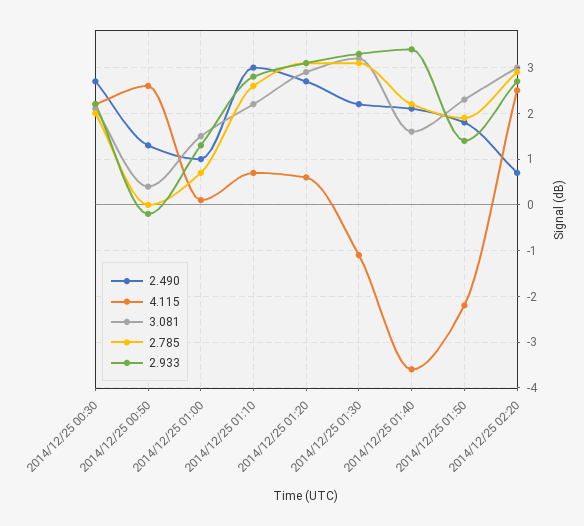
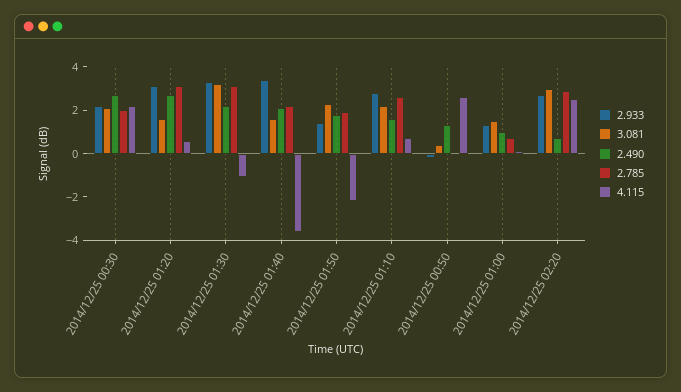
  {
    "2.490": {
      "2014/12/25 00:30": 2.5,
      "2014/12/25 00:50": 1.5,
      "2014/12/25 01:00": 1,
-     "2014/12/25 01:10": 3,
+     "2014/12/25 01:10": 1.5,
      "2014/12/25 01:20": 2.5,
      "2014/12/25 01:30": 2,
      "2014/12/25 01:40": 2,
      "2014/12/25 01:50": 2,
      "2014/12/25 02:20": 0.5
    },
    "4.115": {
      "2014/12/25 00:30": 2,
      "2014/12/25 00:50": 2.5,
      "2014/12/25 01:00": 0,
      "2014/12/25 01:10": 0.5,
      "2014/12/25 01:20": 0.5,
      "2014/12/25 01:30": -1,
      "2014/12/25 01:40": -3.5,
      "2014/12/25 01:50": -2,
      "2014/12/25 02:20": 2.5
    },
    "3.081": {
      "2014/12/25 00:30": 2,
      "2014/12/25 00:50": 0.5,
      "2014/12/25 01:00": 1.5,
      "2014/12/25 01:10": 2,
-     "2014/12/25 01:20": 3,
+     "2014/12/25 01:20": 1.5,
      "2014/12/25 01:30": 3,
      "2014/12/25 01:40": 1.5,
      "2014/12/25 01:50": 2.5,
      "2014/12/25 02:20": 3
    },
    "2.785": {
      "2014/12/25 00:30": 2,
      "2014/12/25 00:50": 0,
      "2014/12/25 01:00": 0.5,
      "2014/12/25 01:10": 2.5,
      "2014/12/25 01:20": 3,
      "2014/12/25 01:30": 3,
      "2014/12/25 01:40": 2,
      "2014/12/25 01:50": 2,
      "2014/12/25 02:20": 3
    },
    "2.933": {
      "2014/12/25 00:30": 2,
      "2014/12/25 00:50": 0,
      "2014/12/25 01:00": 1.5,
      "2014/12/25 01:10": 3,
      "2014/12/25 01:20": 3,
      "2014/12/25 01:30": 3.5,
      "2014/12/25 01:40": 3.5,
      "2014/12/25 01:50": 1.5,
      "2014/12/25 02:20": 2.5
    }
  }

